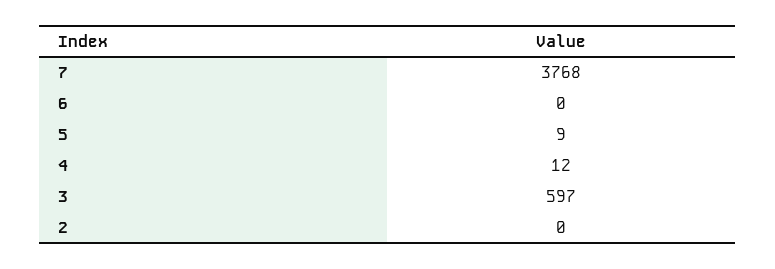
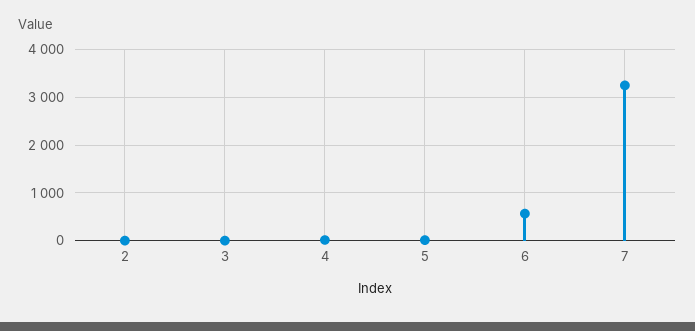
  {
-   "7": 3768,
+   "7": 3200,
-   "6": 0,
+   "6": 600,
    "5": 9,
    "4": 12,
-   "3": 597,
+   "3": 0,
    "2": 0
  }

